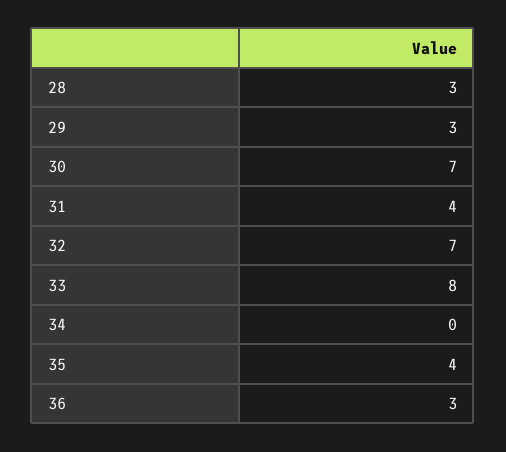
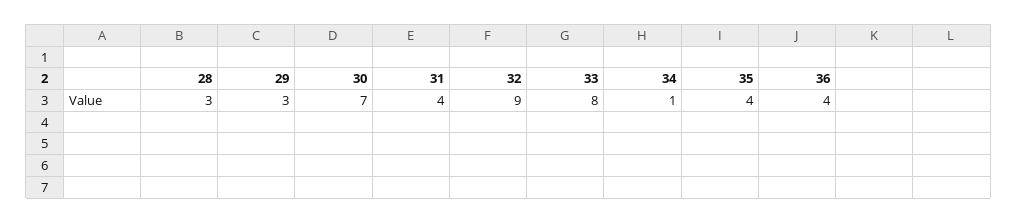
  {
    "28": 3,
    "29": 3,
    "30": 7,
    "31": 4,
-   "32": 7,
+   "32": 9,
    "33": 8,
-   "34": 0,
+   "34": 1,
    "35": 4,
-   "36": 3
+   "36": 4
  }

